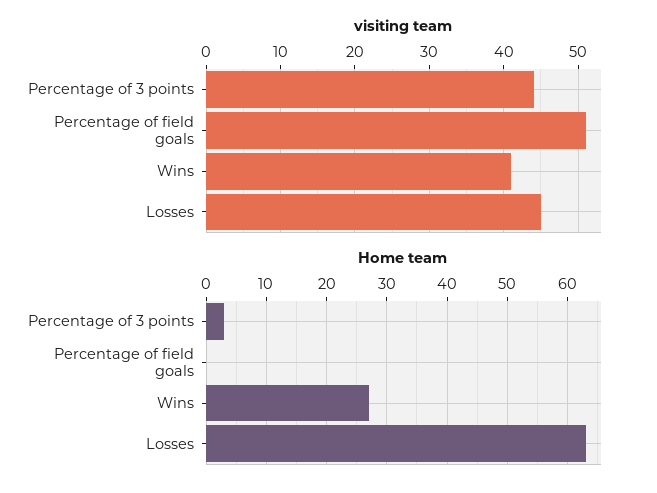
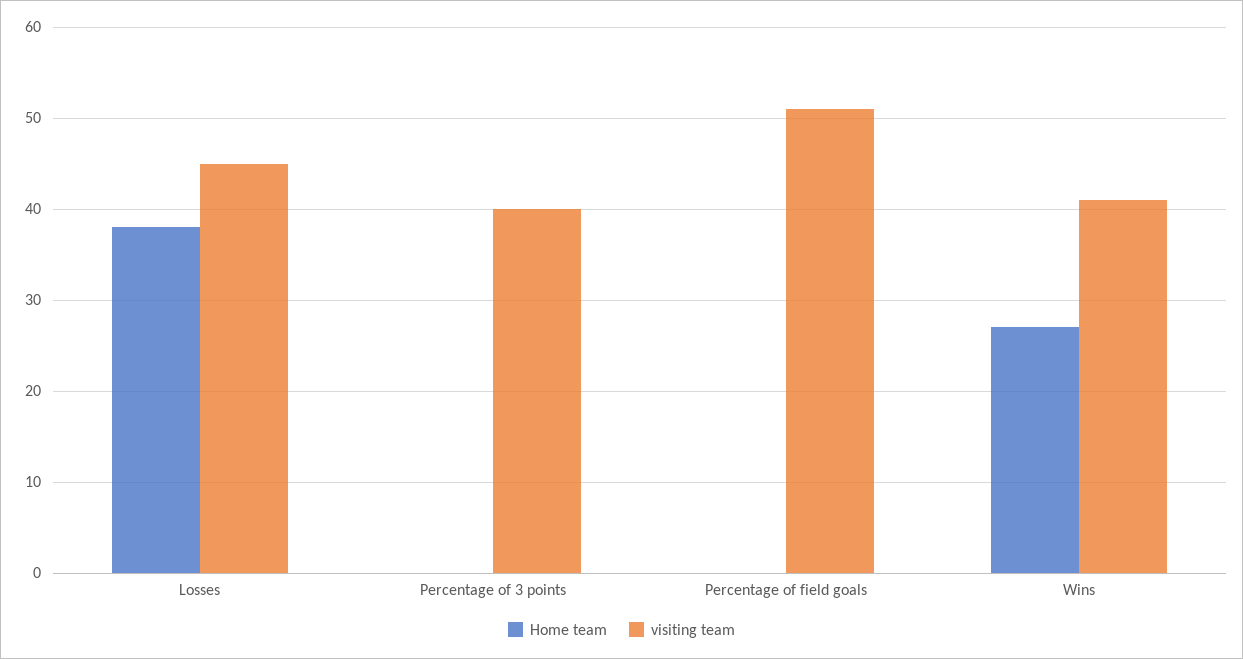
  {
    "visiting team": {
-     "Percentage of 3 points": 44,
+     "Percentage of 3 points": 40,
      "Percentage of field goals": 51,
      "Wins": 41,
      "Losses": 45
    },
    "Home team": {
-     "Percentage of 3 points": 3,
+     "Percentage of 3 points": 0,
      "Percentage of field goals": 0,
      "Wins": 27,
-     "Losses": 63
+     "Losses": 38
    }
  }

